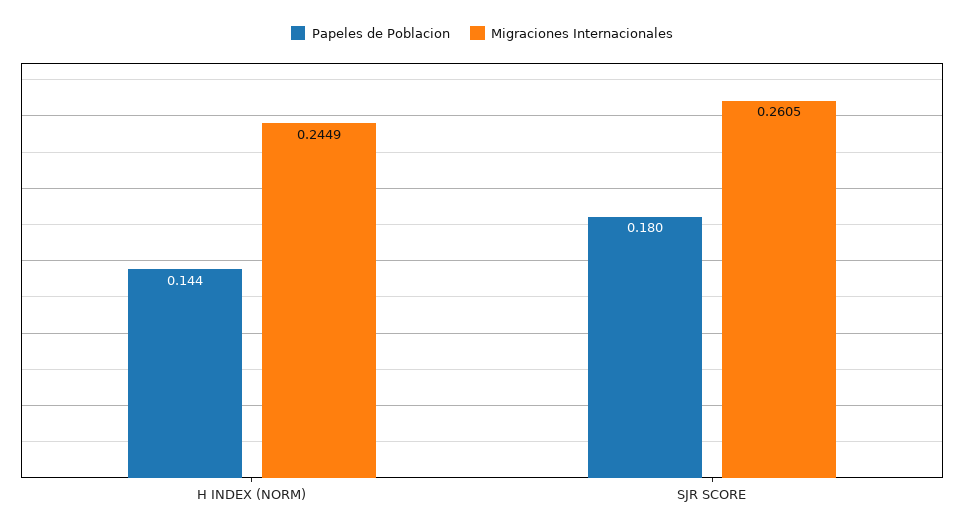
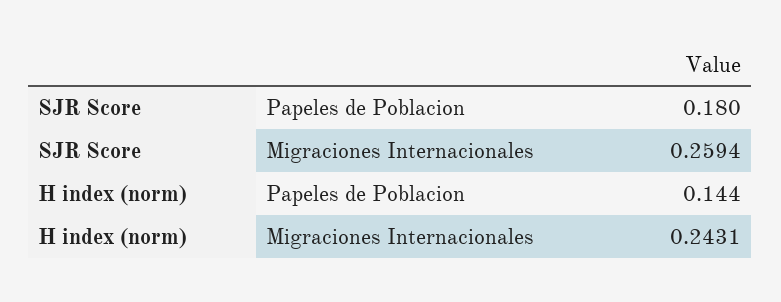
  {
    "Papeles de Poblacion": {
      "H INDEX (NORM)": 0.144,
      "SJR SCORE": 0.18
    },
    "Migraciones Internacionales": {
-     "H INDEX (NORM)": 0.2449,
+     "H INDEX (NORM)": 0.2431,
-     "SJR SCORE": 0.2605
+     "SJR SCORE": 0.2594
    }
  }

